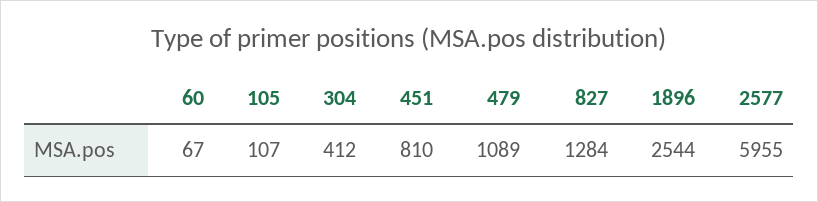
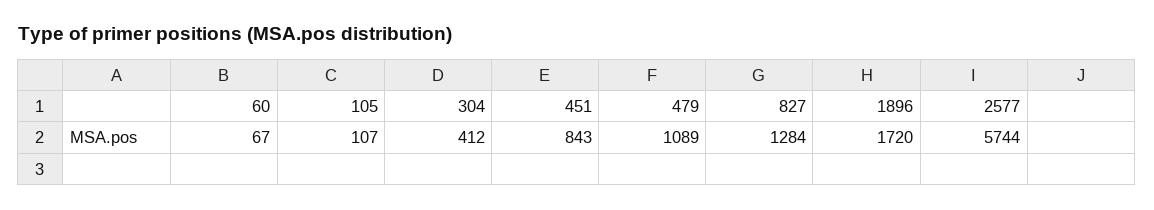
  {
    "60": 67,
    "105": 107,
    "304": 412,
-   "451": 810,
+   "451": 843,
    "479": 1089,
    "827": 1284,
-   "1896": 2544,
+   "1896": 1720,
-   "2577": 5955
+   "2577": 5744
  }

